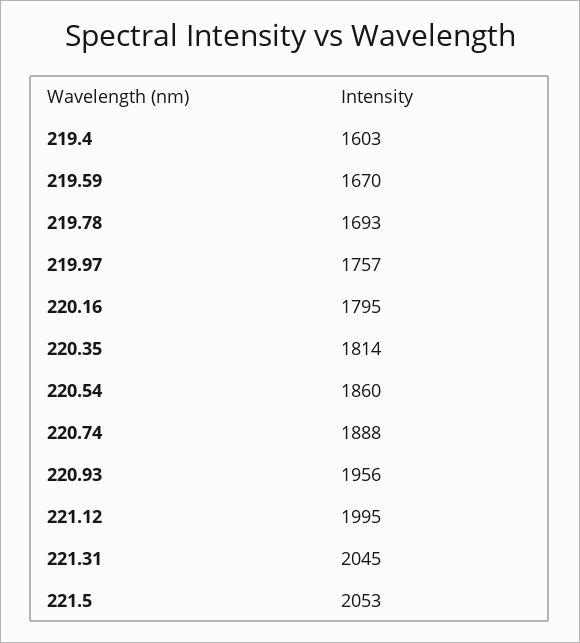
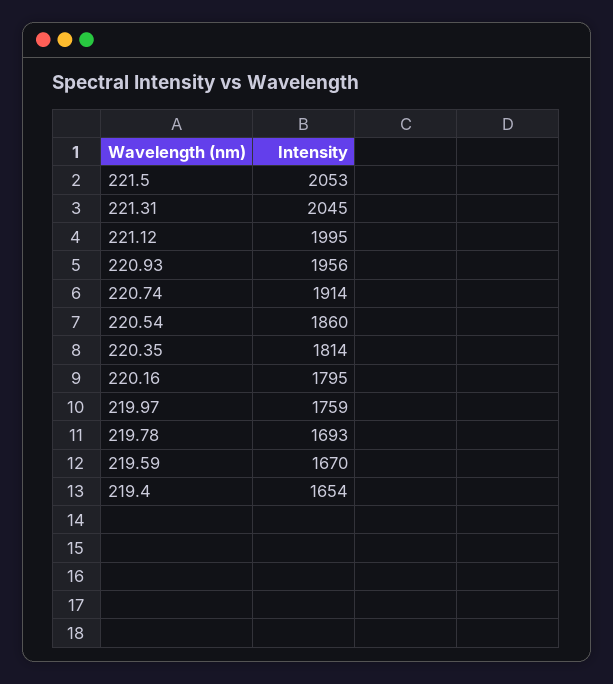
  {
-   "219.4": 1603,
+   "219.4": 1654,
    "219.59": 1670,
    "219.78": 1693,
-   "219.97": 1757,
+   "219.97": 1759,
    "220.16": 1795,
    "220.35": 1814,
    "220.54": 1860,
-   "220.74": 1888,
+   "220.74": 1914,
    "220.93": 1956,
    "221.12": 1995,
    "221.31": 2045,
    "221.5": 2053
  }

